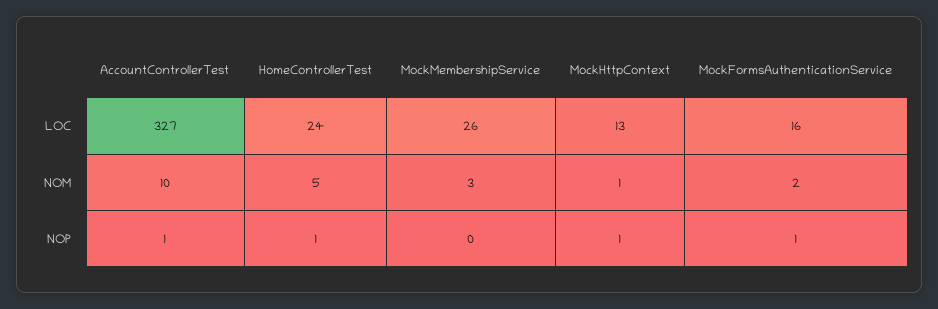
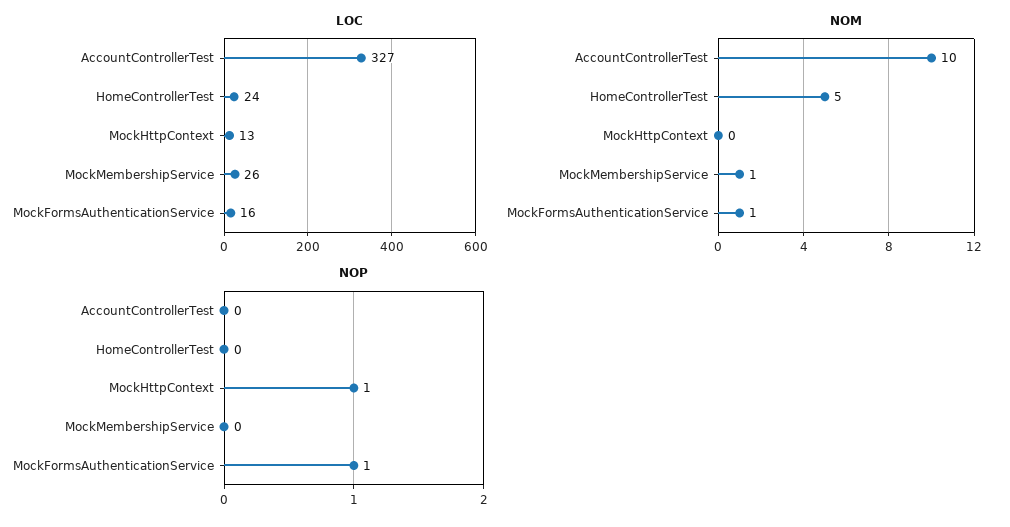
  {
    "LOC": {
      "AccountControllerTest": 327,
      "HomeControllerTest": 24,
      "MockMembershipService": 26,
      "MockHttpContext": 13,
      "MockFormsAuthenticationService": 16
    },
    "NOM": {
      "AccountControllerTest": 10,
      "HomeControllerTest": 5,
-     "MockMembershipService": 3,
+     "MockMembershipService": 1,
-     "MockHttpContext": 1,
+     "MockHttpContext": 0,
-     "MockFormsAuthenticationService": 2
+     "MockFormsAuthenticationService": 1
    },
    "NOP": {
-     "AccountControllerTest": 1,
+     "AccountControllerTest": 0,
-     "HomeControllerTest": 1,
+     "HomeControllerTest": 0,
      "MockMembershipService": 0,
      "MockHttpContext": 1,
      "MockFormsAuthenticationService": 1
    }
  }

